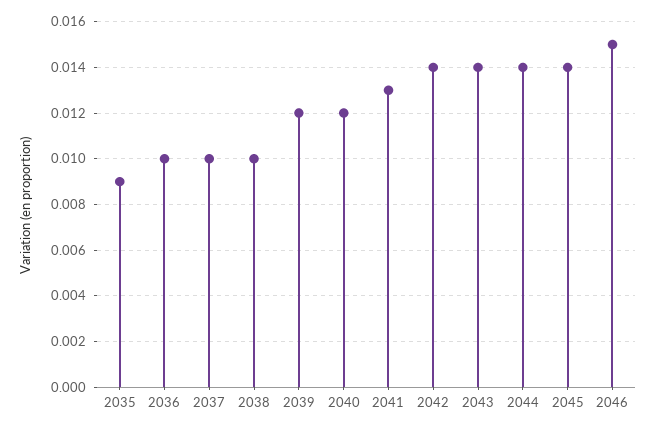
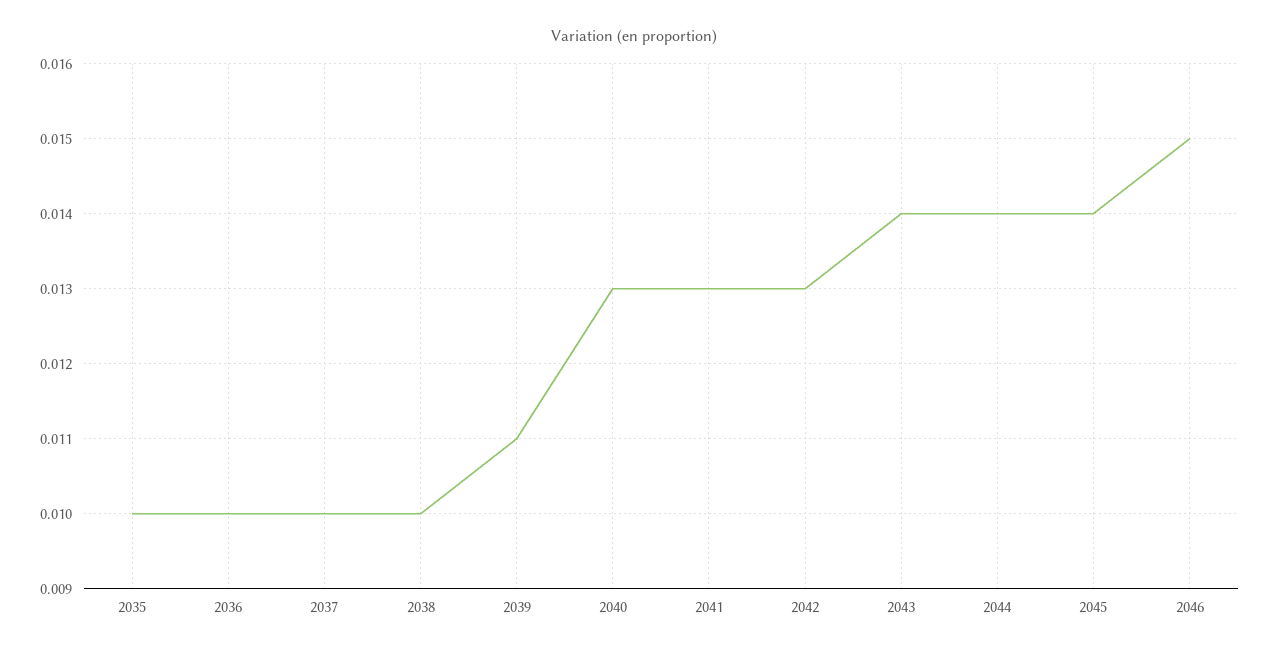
  {
-   "2035": 0.009,
+   "2035": 0.01,
    "2036": 0.01,
    "2037": 0.01,
    "2038": 0.01,
-   "2039": 0.012,
+   "2039": 0.011,
-   "2040": 0.012,
+   "2040": 0.013,
    "2041": 0.013,
-   "2042": 0.014,
+   "2042": 0.013,
    "2043": 0.014,
    "2044": 0.014,
    "2045": 0.014,
    "2046": 0.015
  }

